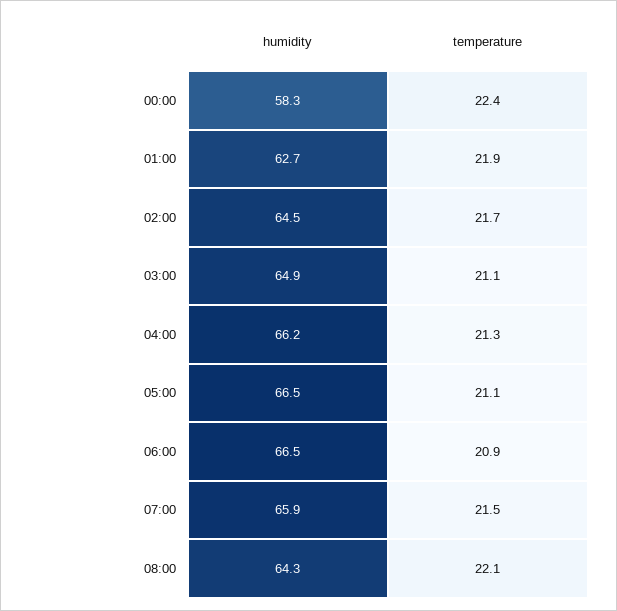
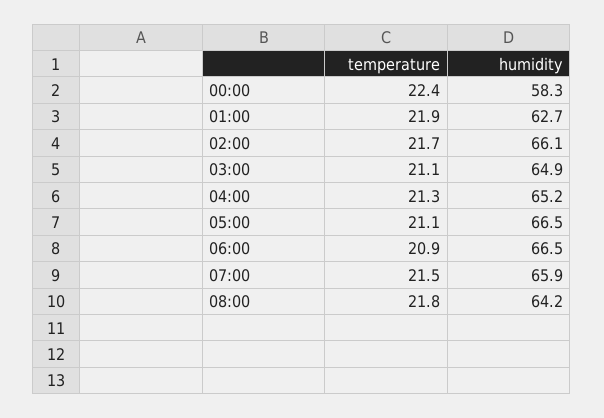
  {
    "humidity": {
      "00:00": 58.3,
      "01:00": 62.7,
-     "02:00": 64.5,
+     "02:00": 66.1,
      "03:00": 64.9,
-     "04:00": 66.2,
+     "04:00": 65.2,
      "05:00": 66.5,
      "06:00": 66.5,
      "07:00": 65.9,
-     "08:00": 64.3
+     "08:00": 64.2
    },
    "temperature": {
      "00:00": 22.4,
      "01:00": 21.9,
      "02:00": 21.7,
      "03:00": 21.1,
      "04:00": 21.3,
      "05:00": 21.1,
      "06:00": 20.9,
      "07:00": 21.5,
-     "08:00": 22.1
+     "08:00": 21.8
    }
  }

